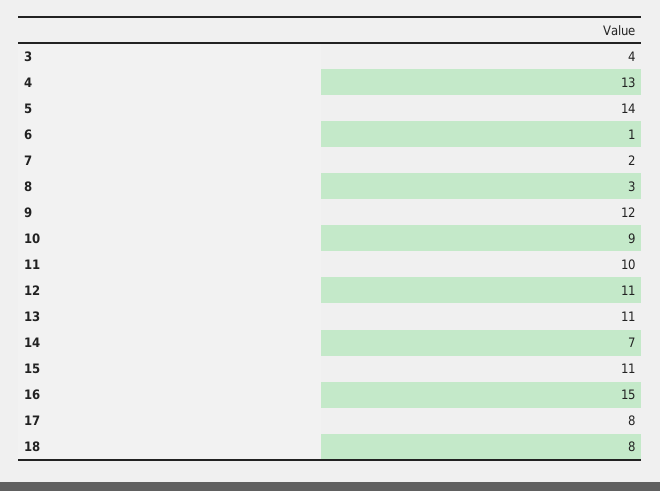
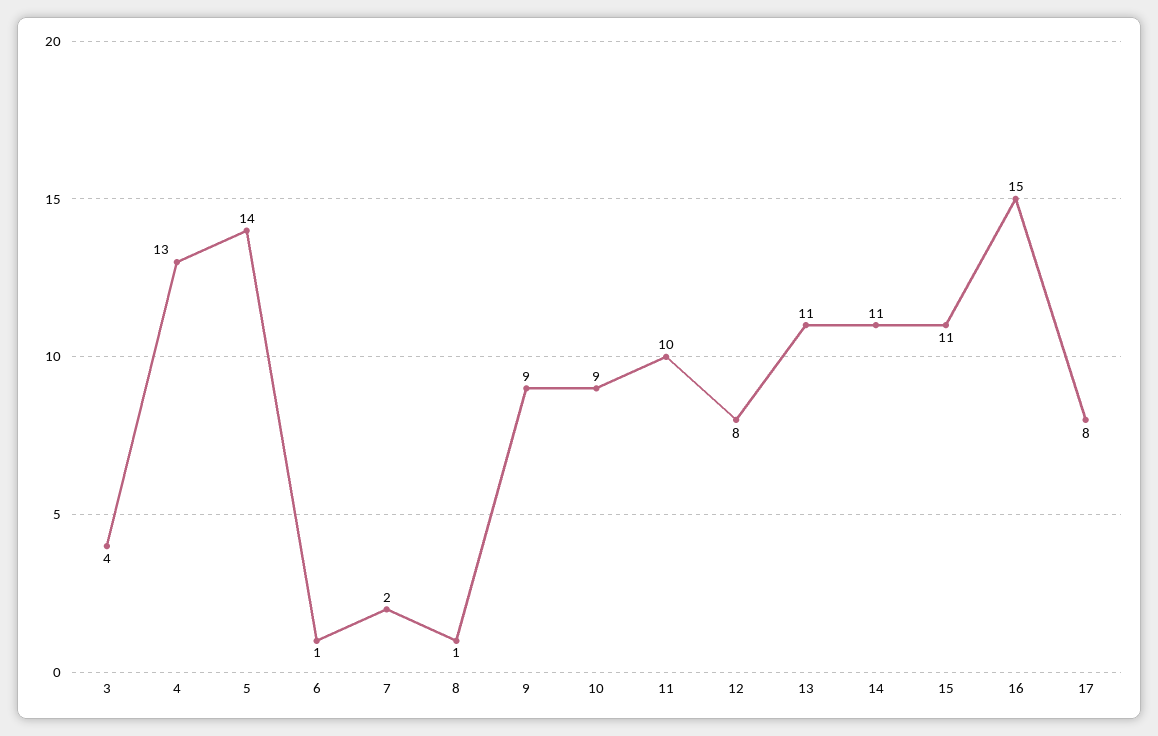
  {
    "3": 4,
    "4": 13,
    "5": 14,
    "6": 1,
    "7": 2,
-   "8": 3,
+   "8": 1,
-   "9": 12,
+   "9": 9,
    "10": 9,
    "11": 10,
-   "12": 11,
+   "12": 8,
    "13": 11,
-   "14": 7,
+   "14": 11,
    "15": 11,
    "16": 15,
-   "17": 8,
+   "17": 8
-   "18": 8
  }

